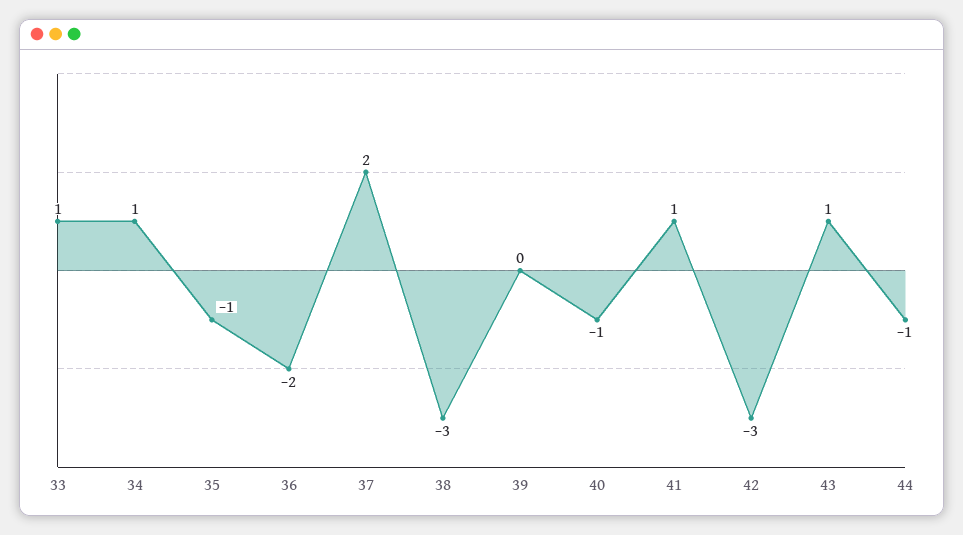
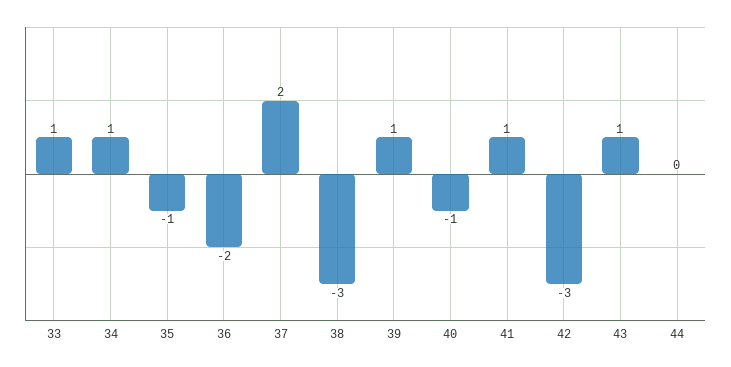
  {
    "33": 1,
    "34": 1,
    "35": -1,
    "36": -2,
    "37": 2,
    "38": -3,
-   "39": 0,
+   "39": 1,
    "40": -1,
    "41": 1,
    "42": -3,
    "43": 1,
-   "44": -1
+   "44": 0
  }

